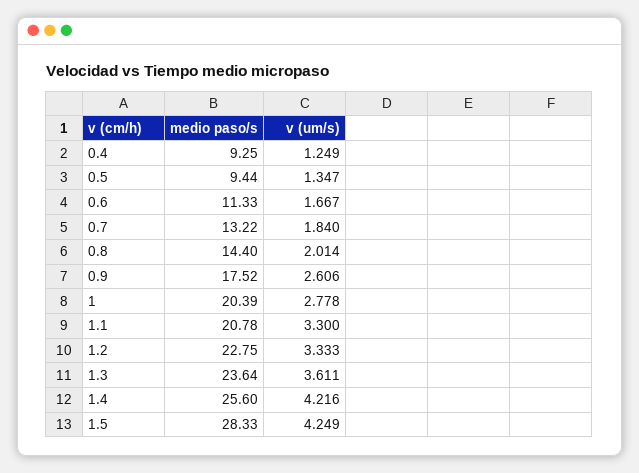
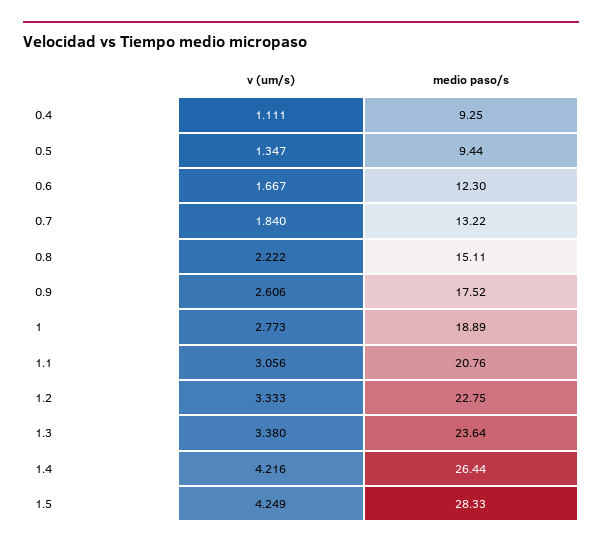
  {
    "medio paso/s": {
      "0.4": 9.25,
      "0.5": 9.44,
-     "0.6": 11.33,
+     "0.6": 12.3,
      "0.7": 13.22,
-     "0.8": 14.4,
+     "0.8": 15.11,
      "0.9": 17.52,
-     "1": 20.39,
+     "1": 18.89,
-     "1.1": 20.78,
+     "1.1": 20.76,
      "1.2": 22.75,
      "1.3": 23.64,
-     "1.4": 25.6,
+     "1.4": 26.44,
      "1.5": 28.33
    },
    "v (um/s)": {
-     "0.4": 1.249,
+     "0.4": 1.111,
      "0.5": 1.347,
      "0.6": 1.667,
      "0.7": 1.84,
-     "0.8": 2.014,
+     "0.8": 2.222,
      "0.9": 2.606,
-     "1": 2.778,
+     "1": 2.773,
-     "1.1": 3.3,
+     "1.1": 3.056,
      "1.2": 3.333,
-     "1.3": 3.611,
+     "1.3": 3.38,
      "1.4": 4.216,
      "1.5": 4.249
    }
  }

